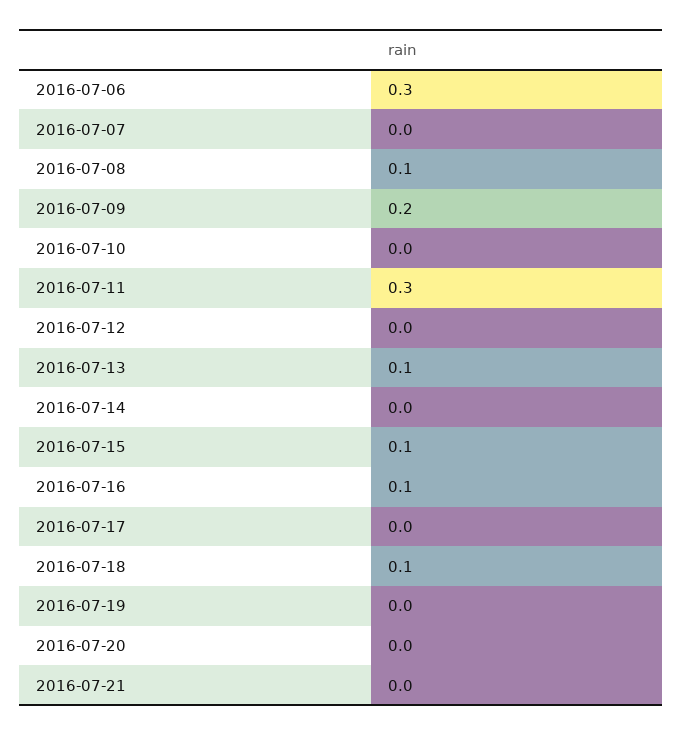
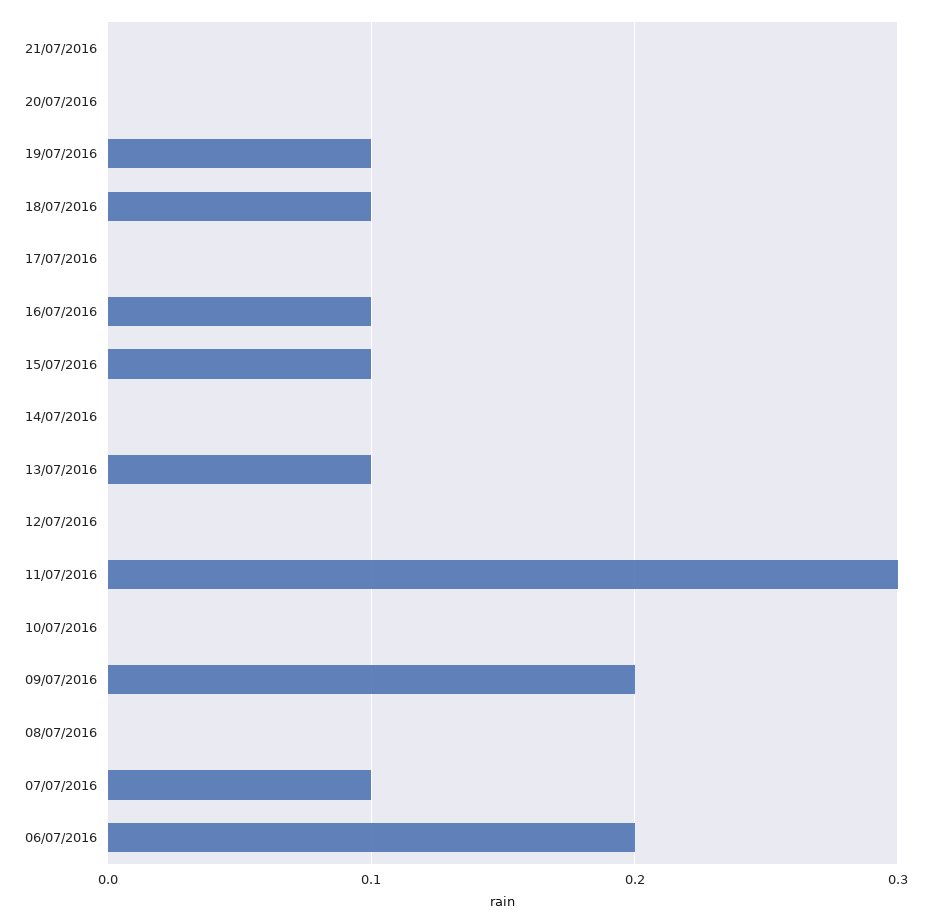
  {
-   "2016-07-06": 0.3,
+   "2016-07-06": 0.2,
-   "2016-07-07": 0,
+   "2016-07-07": 0.1,
-   "2016-07-08": 0.1,
+   "2016-07-08": 0,
    "2016-07-09": 0.2,
    "2016-07-10": 0,
    "2016-07-11": 0.3,
    "2016-07-12": 0,
    "2016-07-13": 0.1,
    "2016-07-14": 0,
    "2016-07-15": 0.1,
    "2016-07-16": 0.1,
    "2016-07-17": 0,
    "2016-07-18": 0.1,
-   "2016-07-19": 0,
+   "2016-07-19": 0.1,
    "2016-07-20": 0,
    "2016-07-21": 0
  }

